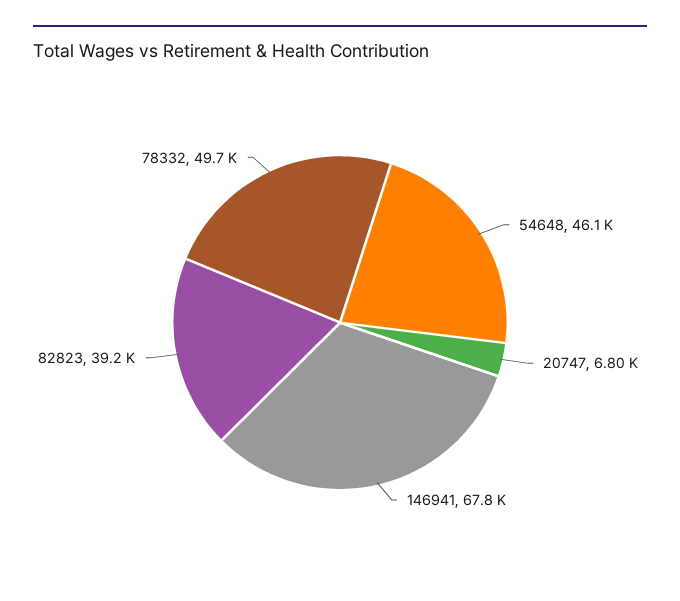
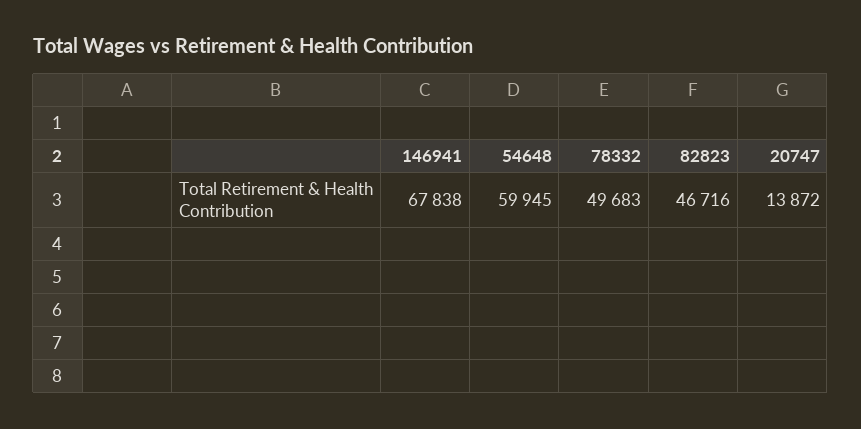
  {
-   "54648": 46100,
+   "54648": 59945,
-   "20747": 6800,
+   "20747": 13872,
    "146941": 67838,
-   "82823": 39200,
+   "82823": 46716,
    "78332": 49683
  }

